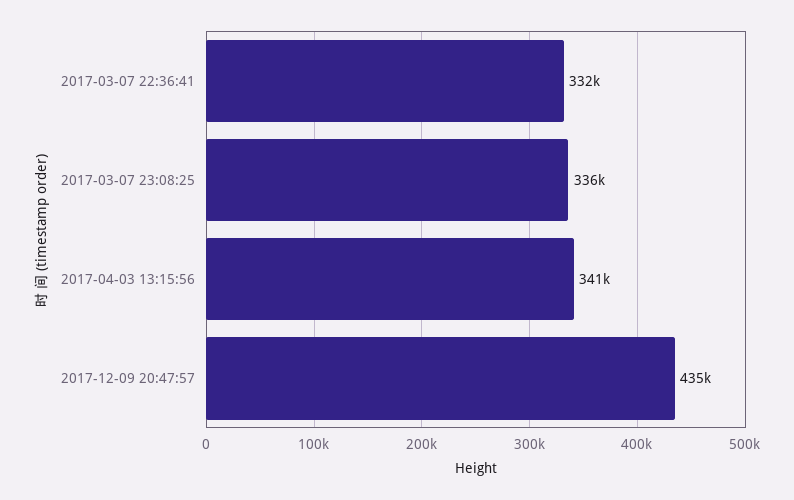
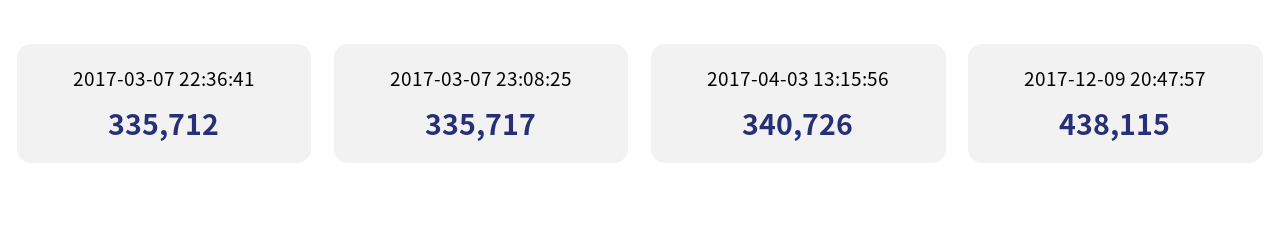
  {
-   "2017-03-07 22:36:41": 332000,
+   "2017-03-07 22:36:41": 335712,
    "2017-03-07 23:08:25": 335717,
    "2017-04-03 13:15:56": 340726,
-   "2017-12-09 20:47:57": 435000
+   "2017-12-09 20:47:57": 438115
  }

